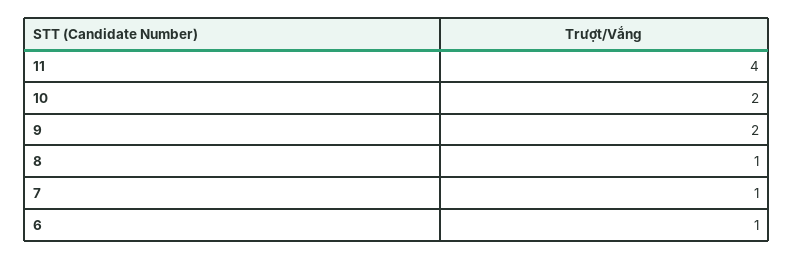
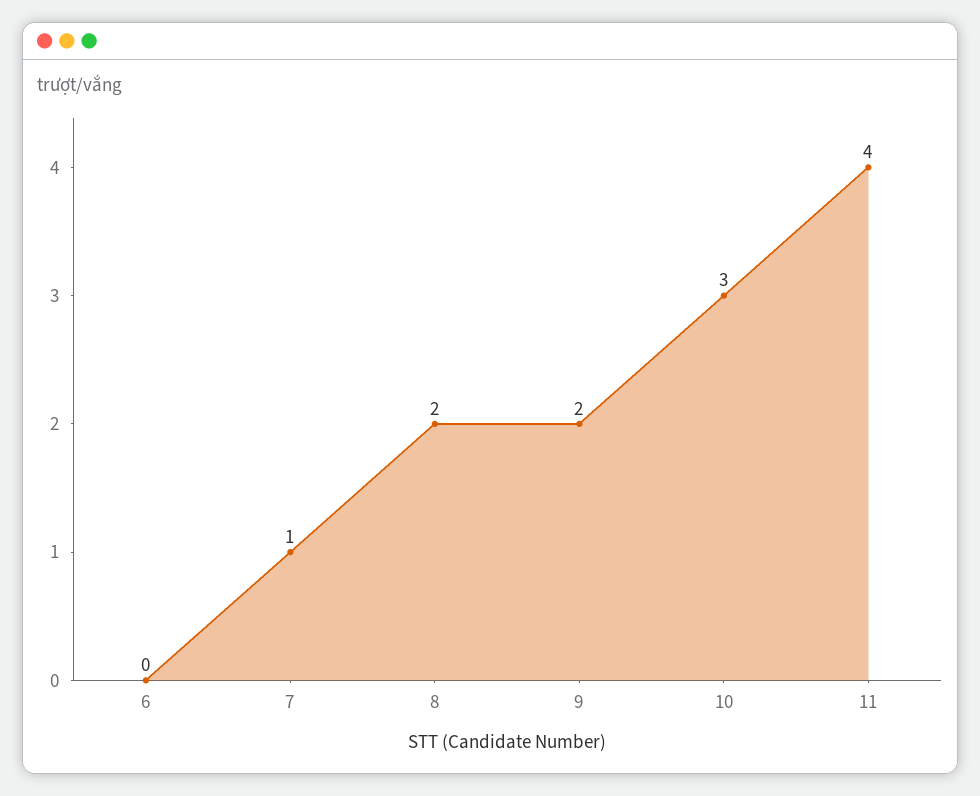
  {
    "11": 4,
-   "10": 2,
+   "10": 3,
    "9": 2,
-   "8": 1,
+   "8": 2,
    "7": 1,
-   "6": 1
+   "6": 0
  }

